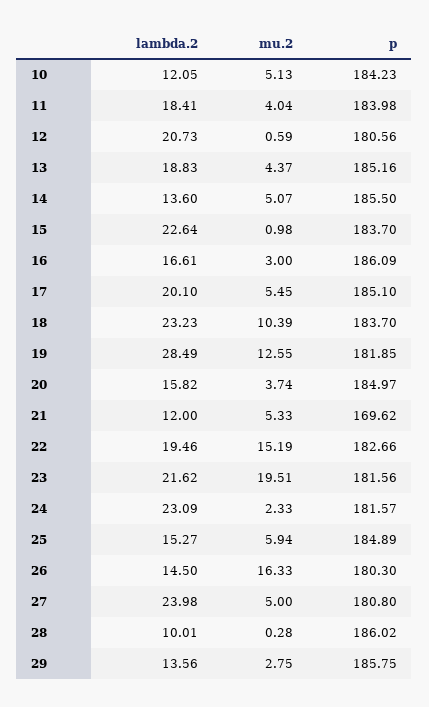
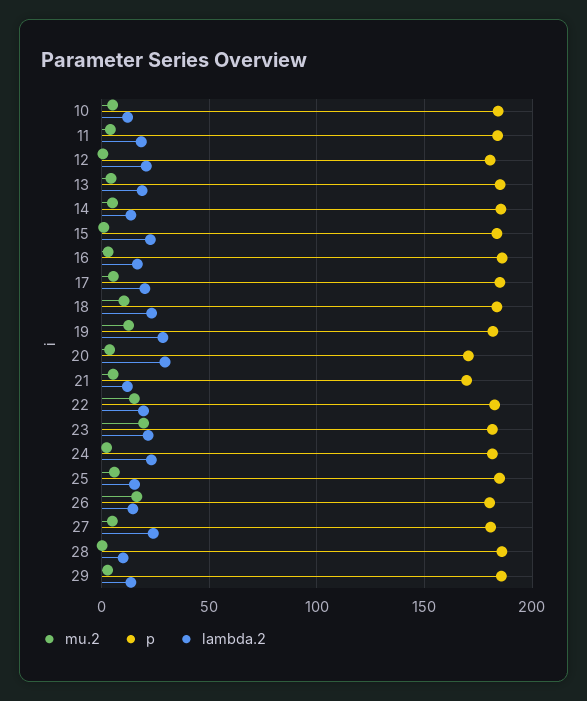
  {
    "lambda.2": {
      "10": 12.05,
      "11": 18.41,
      "12": 20.73,
      "13": 18.83,
      "14": 13.6,
      "15": 22.64,
      "16": 16.61,
      "17": 20.1,
      "18": 23.23,
      "19": 28.49,
-     "20": 15.82,
+     "20": 30,
      "21": 12,
      "22": 19.46,
      "23": 21.62,
      "24": 23.09,
      "25": 15.27,
      "26": 14.5,
      "27": 23.98,
      "28": 10.01,
      "29": 13.56
    },
    "mu.2": {
      "10": 5.13,
      "11": 4.04,
      "12": 0.59,
      "13": 4.37,
      "14": 5.07,
      "15": 0.98,
      "16": 3,
      "17": 5.45,
      "18": 10.39,
      "19": 12.55,
      "20": 3.74,
      "21": 5.33,
      "22": 15.19,
      "23": 19.51,
      "24": 2.33,
      "25": 5.94,
      "26": 16.33,
      "27": 5,
      "28": 0.28,
      "29": 2.75
    },
    "p": {
      "10": 184.23,
      "11": 183.98,
      "12": 180.56,
      "13": 185.16,
      "14": 185.5,
      "15": 183.7,
      "16": 186.09,
      "17": 185.1,
      "18": 183.7,
      "19": 181.85,
-     "20": 184.97,
+     "20": 170,
      "21": 169.62,
      "22": 182.66,
      "23": 181.56,
      "24": 181.57,
      "25": 184.89,
      "26": 180.3,
      "27": 180.8,
      "28": 186.02,
      "29": 185.75
    }
  }

